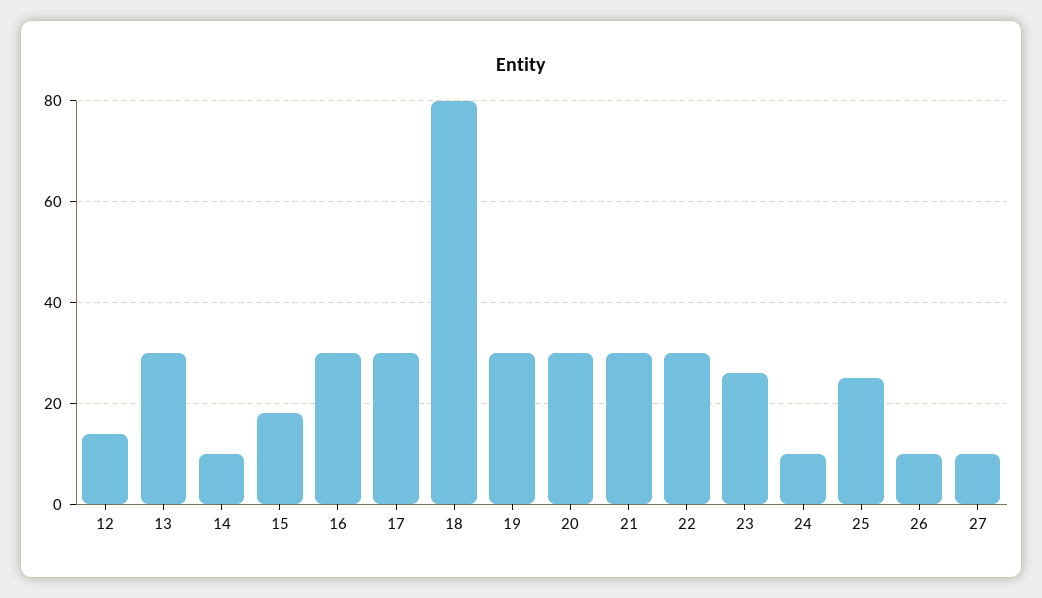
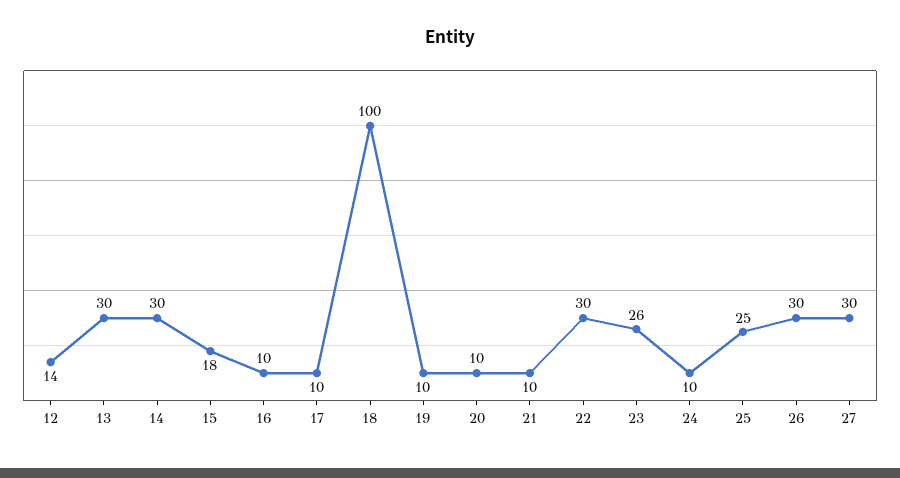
  {
    "12": 14,
    "13": 30,
-   "14": 10,
+   "14": 30,
    "15": 18,
-   "16": 30,
+   "16": 10,
-   "17": 30,
+   "17": 10,
-   "18": 80,
+   "18": 100,
-   "19": 30,
+   "19": 10,
-   "20": 30,
+   "20": 10,
-   "21": 30,
+   "21": 10,
    "22": 30,
    "23": 26,
    "24": 10,
    "25": 25,
-   "26": 10,
+   "26": 30,
-   "27": 10
+   "27": 30
  }

